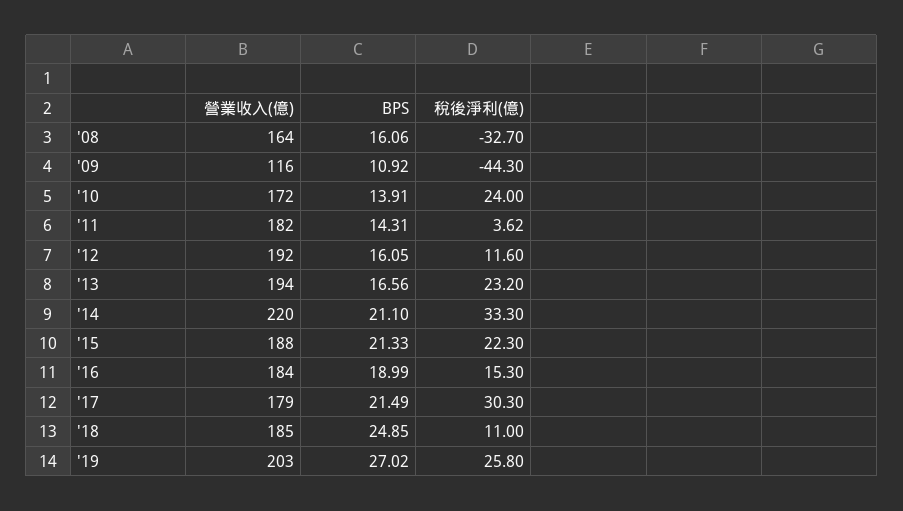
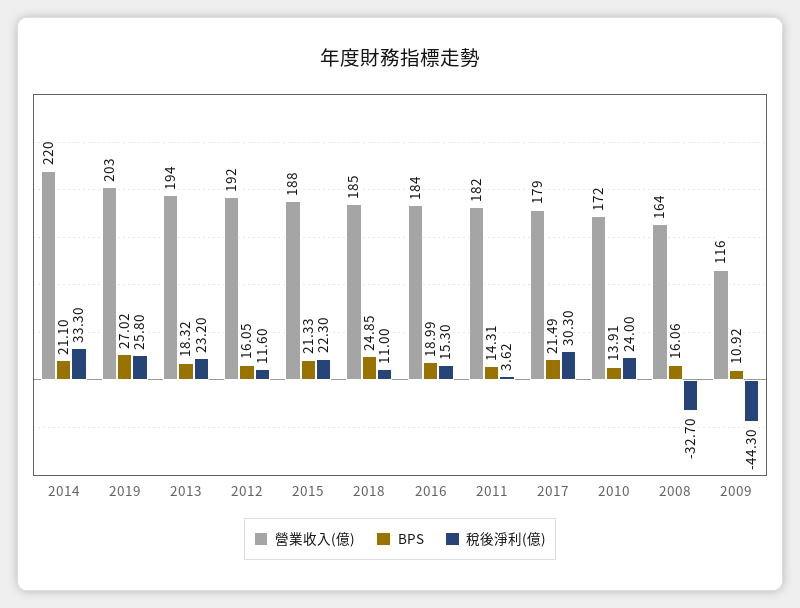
  {
    "營業收入(億)": {
      "'08": 164,
      "'09": 116,
      "'10": 172,
      "'11": 182,
      "'12": 192,
      "'13": 194,
      "'14": 220,
      "'15": 188,
      "'16": 184,
      "'17": 179,
      "'18": 185,
      "'19": 203
    },
    "BPS": {
      "'08": 16.06,
      "'09": 10.92,
      "'10": 13.91,
      "'11": 14.31,
      "'12": 16.05,
-     "'13": 16.56,
+     "'13": 18.32,
      "'14": 21.1,
      "'15": 21.33,
      "'16": 18.99,
      "'17": 21.49,
      "'18": 24.85,
      "'19": 27.02
    },
    "稅後淨利(億)": {
      "'08": -32.7,
      "'09": -44.3,
      "'10": 24,
      "'11": 3.62,
      "'12": 11.6,
      "'13": 23.2,
      "'14": 33.3,
      "'15": 22.3,
      "'16": 15.3,
      "'17": 30.3,
      "'18": 11,
      "'19": 25.8
    }
  }

